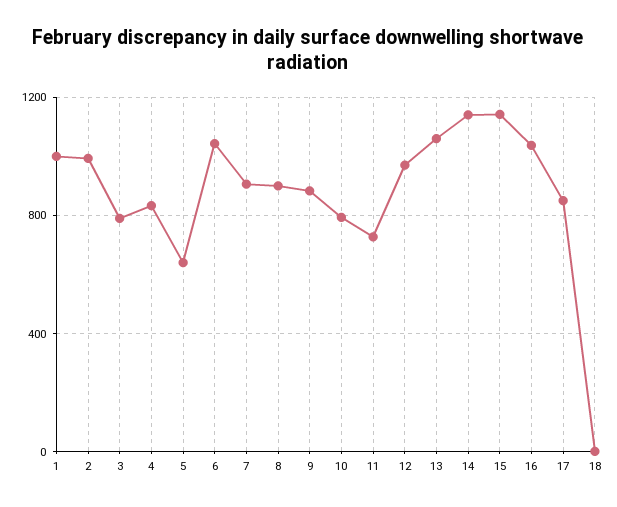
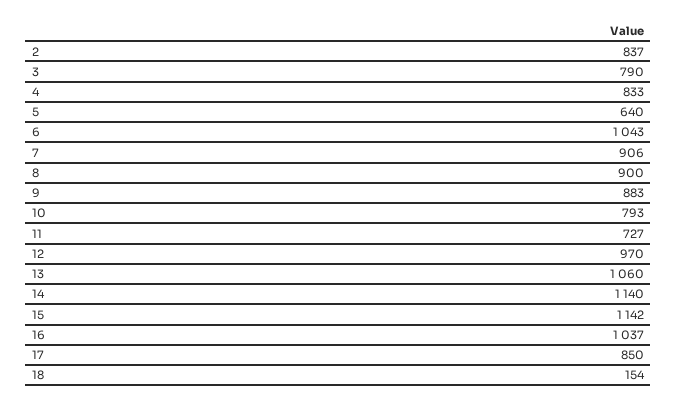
  {
-   "1": 1000,
-   "2": 1000,
+   "2": 837,
    "3": 790,
    "4": 833,
    "5": 640,
    "6": 1043,
    "7": 906,
    "8": 900,
    "9": 883,
    "10": 793,
    "11": 727,
    "12": 970,
    "13": 1060,
    "14": 1140,
    "15": 1142,
    "16": 1037,
    "17": 850,
-   "18": 0
+   "18": 154
  }

